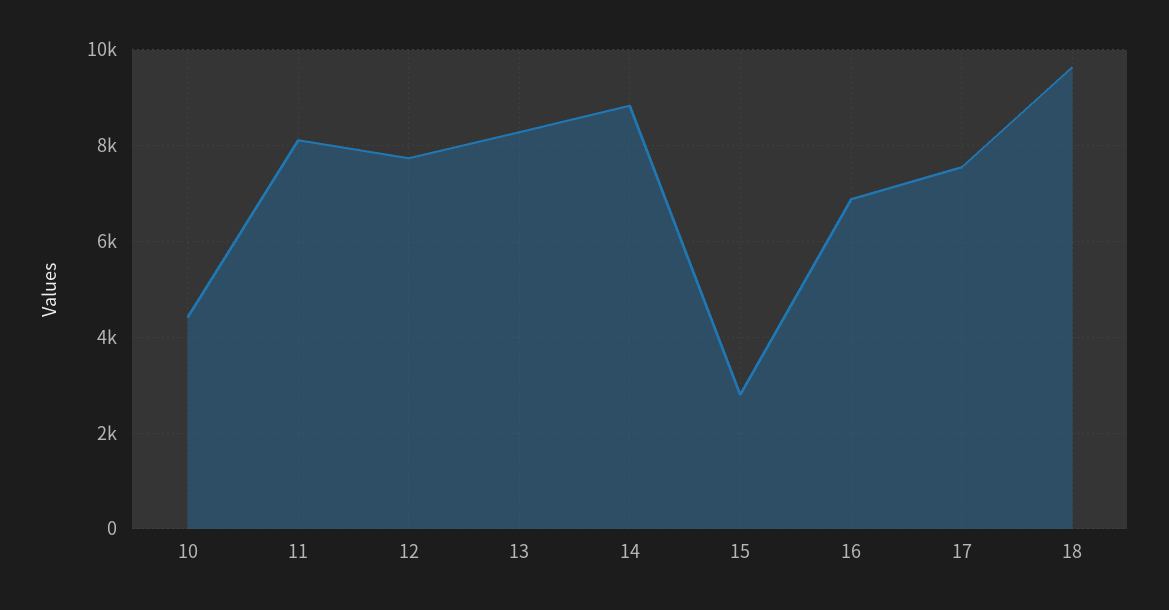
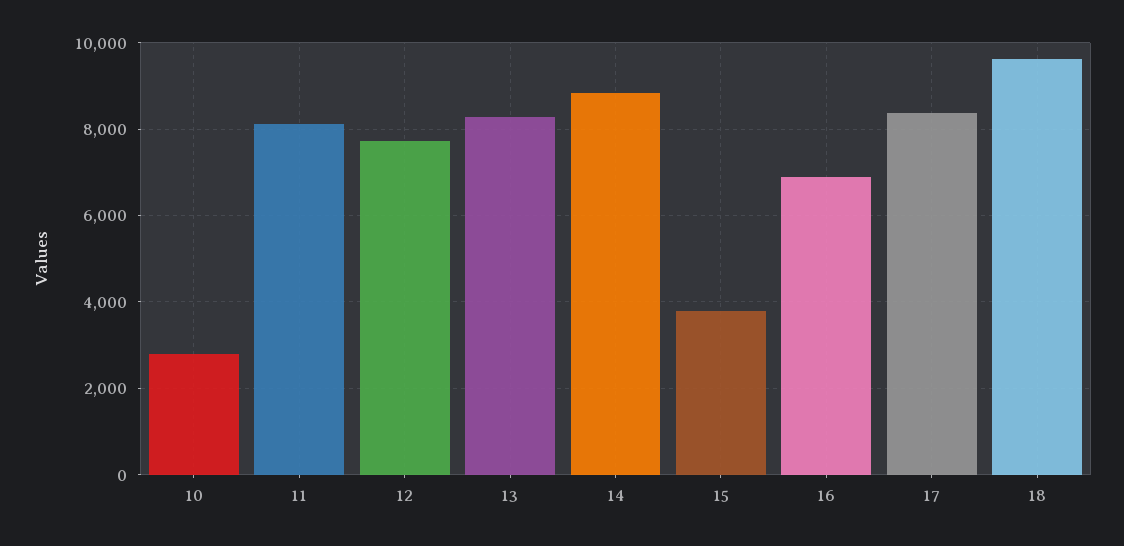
  {
-   "10": 4400,
+   "10": 2800,
    "11": 8200,
    "12": 7800,
    "13": 8200,
    "14": 8800,
-   "15": 2800,
+   "15": 3800,
    "16": 6800,
-   "17": 7600,
+   "17": 8400,
    "18": 9600
  }

